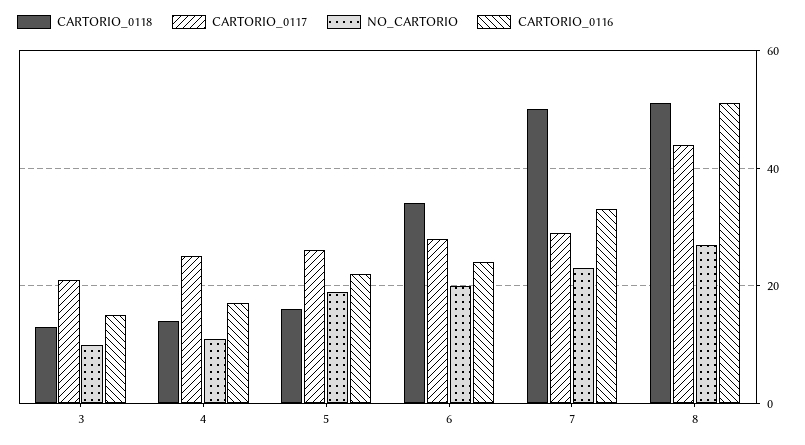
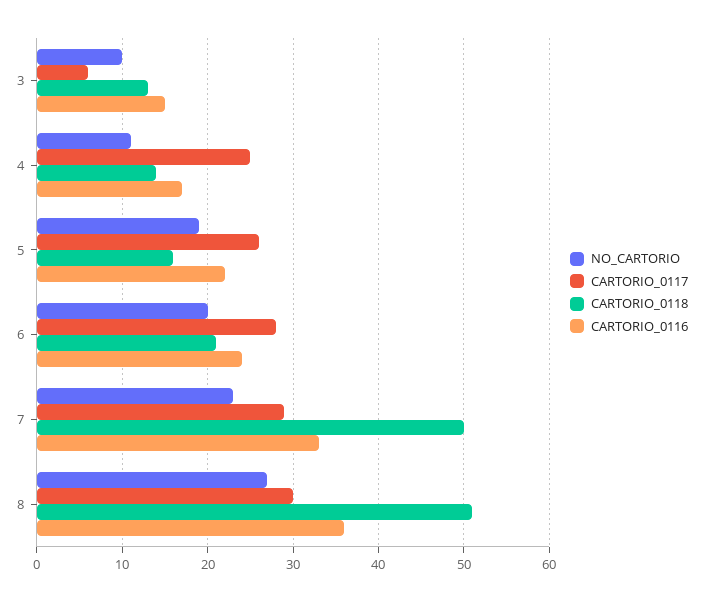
  {
    "CARTORIO_0118": {
      "3": 13,
      "4": 14,
      "5": 16,
-     "6": 35,
+     "6": 21,
      "7": 50,
      "8": 51
    },
    "CARTORIO_0117": {
-     "3": 20,
+     "3": 6,
      "4": 25,
      "5": 26,
      "6": 28,
      "7": 29,
-     "8": 45
+     "8": 30
    },
    "NO_CARTORIO": {
      "3": 10,
      "4": 11,
      "5": 19,
      "6": 20,
      "7": 23,
      "8": 27
    },
    "CARTORIO_0116": {
      "3": 15,
      "4": 17,
      "5": 22,
      "6": 24,
      "7": 33,
-     "8": 50
+     "8": 36
    }
  }

